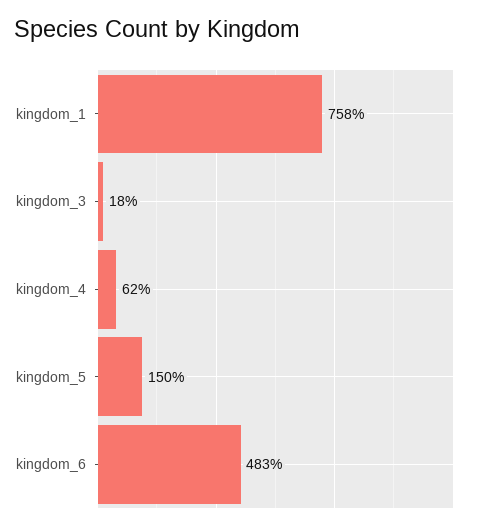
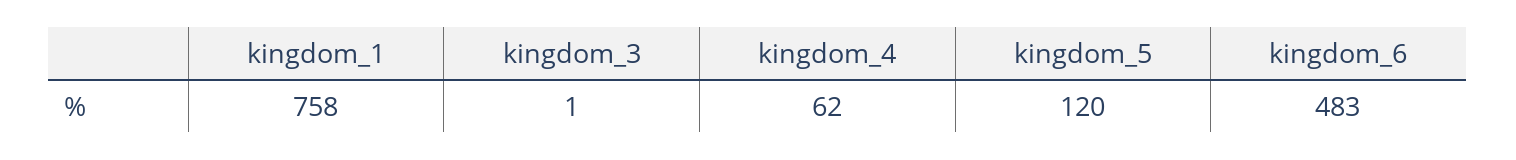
  {
    "kingdom_1": 758,
-   "kingdom_3": 18,
+   "kingdom_3": 1,
    "kingdom_4": 62,
-   "kingdom_5": 150,
+   "kingdom_5": 120,
    "kingdom_6": 483
  }

